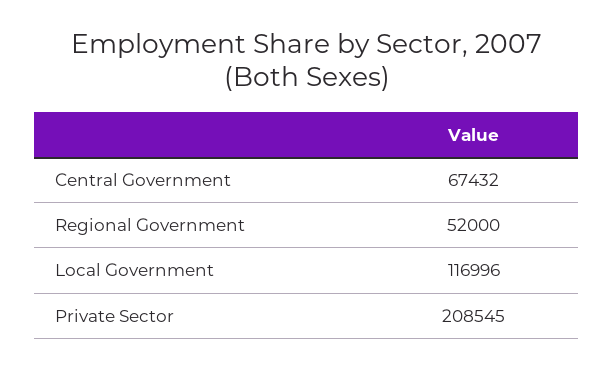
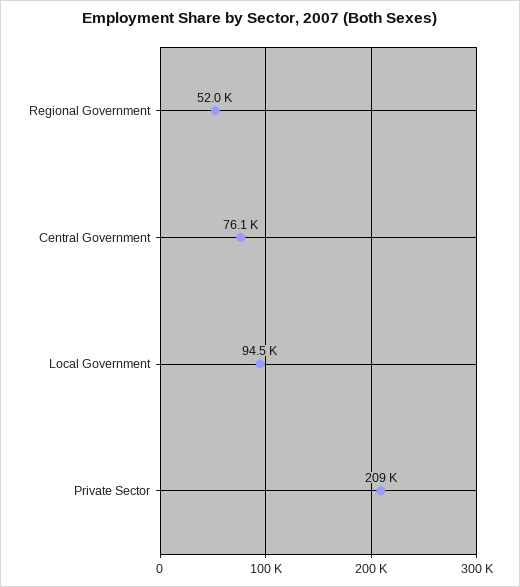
  {
-   "Central Government": 67432,
+   "Central Government": 76100,
    "Regional Government": 52000,
-   "Local Government": 116996,
+   "Local Government": 94500,
    "Private Sector": 208545
  }

